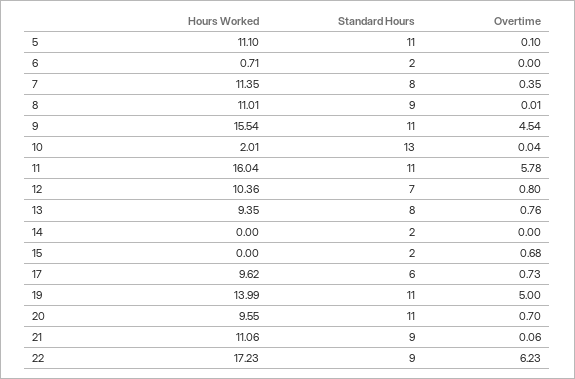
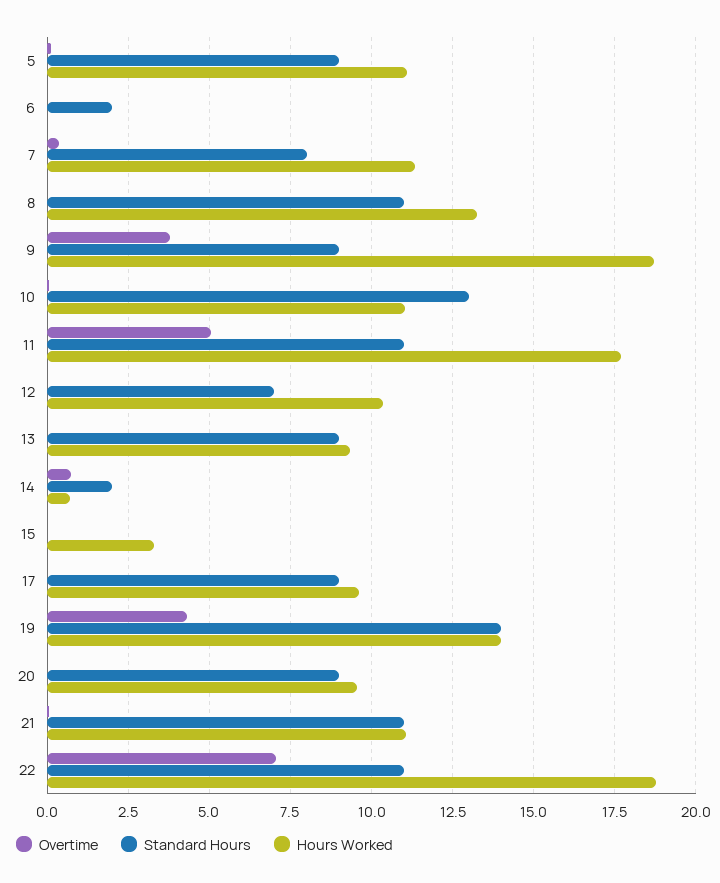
  {
    "Hours Worked": {
      "5": 11.1,
-     "6": 0.71,
+     "6": 0,
      "7": 11.35,
-     "8": 11.01,
+     "8": 13.25,
-     "9": 15.54,
+     "9": 18.75,
-     "10": 2.01,
+     "10": 11,
-     "11": 16.04,
+     "11": 17.75,
      "12": 10.36,
      "13": 9.35,
-     "14": 0,
+     "14": 0.75,
-     "15": 0,
+     "15": 3.25,
      "17": 9.62,
      "19": 13.99,
      "20": 9.55,
      "21": 11.06,
-     "22": 17.23
+     "22": 18.75
    },
    "Standard Hours": {
-     "5": 11,
+     "5": 9,
      "6": 2,
      "7": 8,
-     "8": 9,
+     "8": 11,
-     "9": 11,
+     "9": 9,
      "10": 13,
      "11": 11,
      "12": 7,
-     "13": 8,
+     "13": 9,
      "14": 2,
-     "15": 2,
+     "15": 0,
-     "17": 6,
+     "17": 9,
-     "19": 11,
+     "19": 14,
-     "20": 11,
+     "20": 9,
-     "21": 9,
+     "21": 11,
-     "22": 9
+     "22": 11
    },
    "Overtime": {
      "5": 0.1,
      "6": 0,
      "7": 0.35,
      "8": 0.01,
-     "9": 4.54,
+     "9": 3.75,
      "10": 0.04,
-     "11": 5.78,
+     "11": 5,
-     "12": 0.8,
+     "12": 0,
-     "13": 0.76,
+     "13": 0,
-     "14": 0,
+     "14": 0.75,
-     "15": 0.68,
+     "15": 0,
-     "17": 0.73,
+     "17": 0,
-     "19": 5,
+     "19": 4.25,
-     "20": 0.7,
+     "20": 0,
      "21": 0.06,
-     "22": 6.23
+     "22": 7
    }
  }

